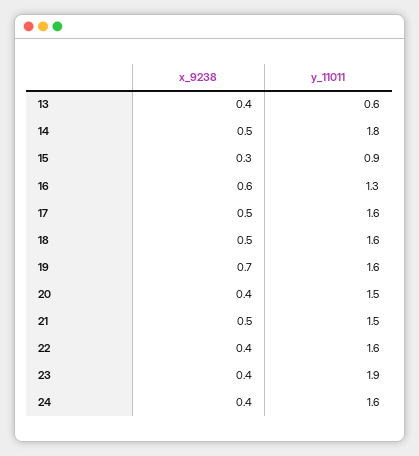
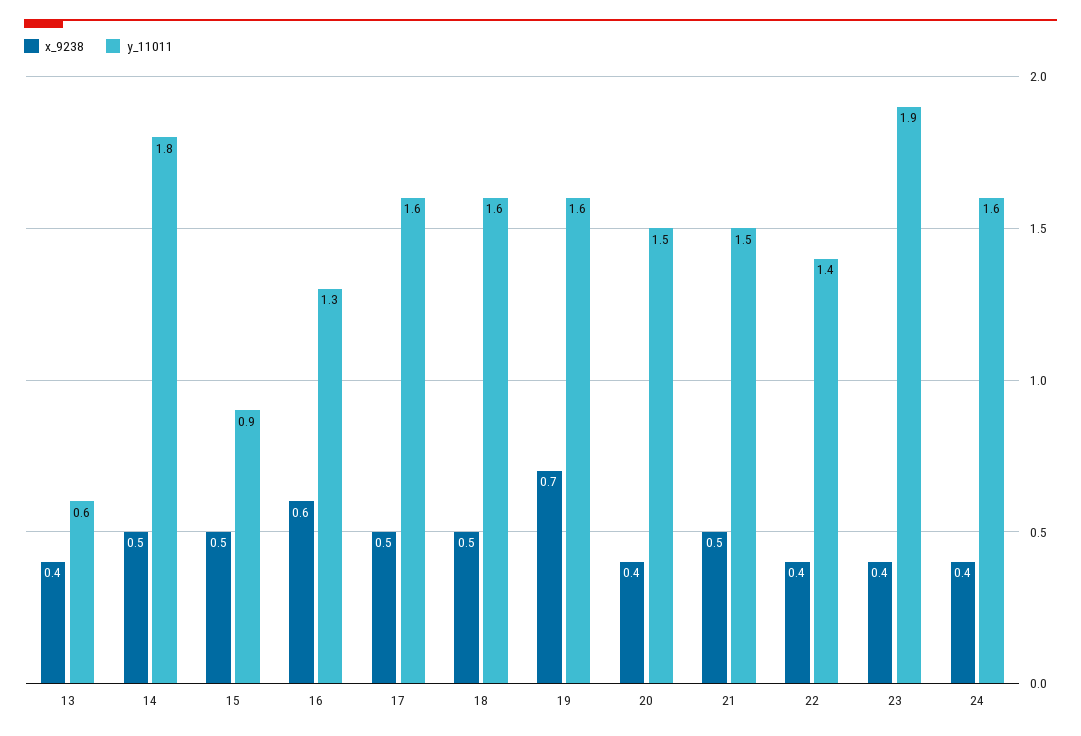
  {
    "x_9238": {
      "13": 0.4,
      "14": 0.5,
-     "15": 0.3,
+     "15": 0.5,
      "16": 0.6,
      "17": 0.5,
      "18": 0.5,
      "19": 0.7,
      "20": 0.4,
      "21": 0.5,
      "22": 0.4,
      "23": 0.4,
      "24": 0.4
    },
    "y_11011": {
      "13": 0.6,
      "14": 1.8,
      "15": 0.9,
      "16": 1.3,
      "17": 1.6,
      "18": 1.6,
      "19": 1.6,
      "20": 1.5,
      "21": 1.5,
-     "22": 1.6,
+     "22": 1.4,
      "23": 1.9,
      "24": 1.6
    }
  }

